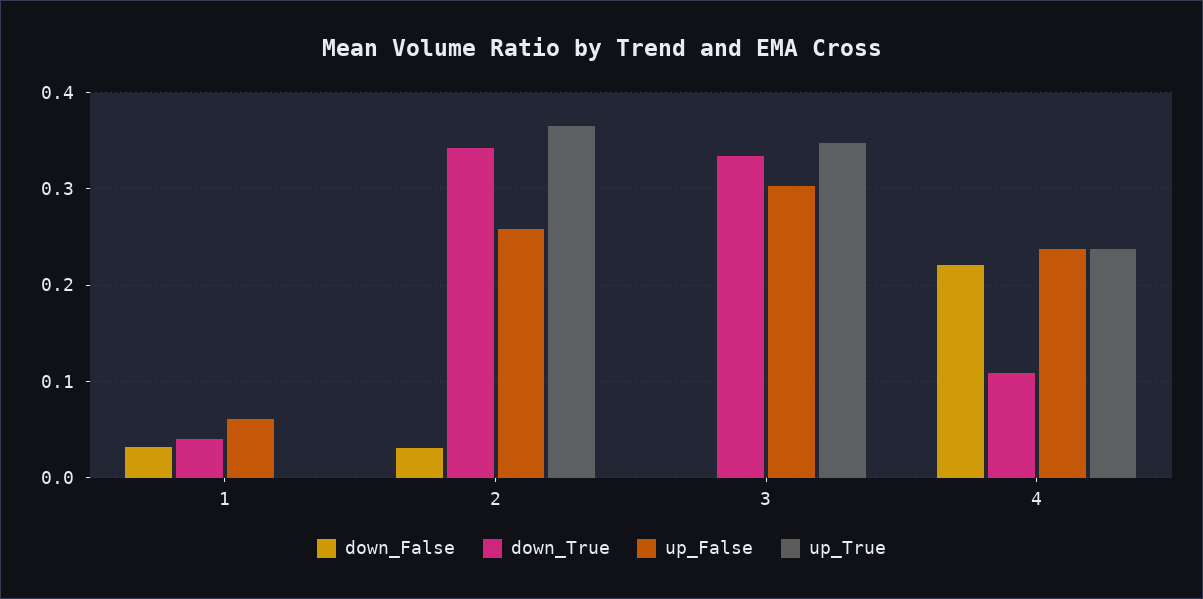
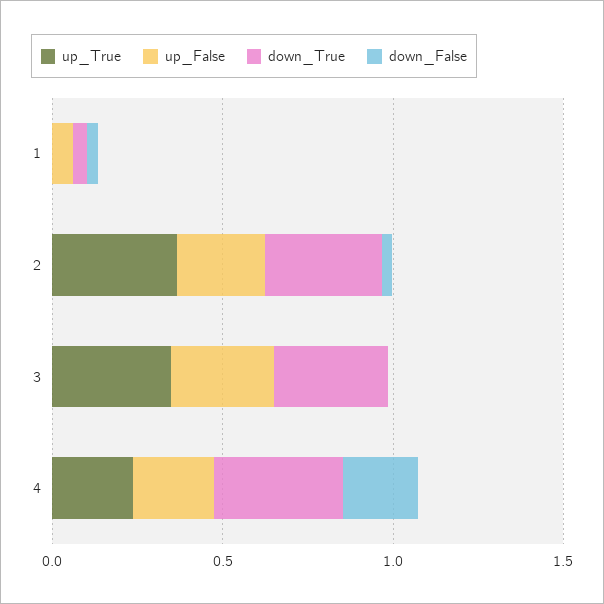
  {
    "down_False": {
      "1": 0.03,
      "2": 0.03,
      "3": 0,
      "4": 0.22
    },
    "down_True": {
      "1": 0.04,
      "2": 0.34,
      "3": 0.33,
-     "4": 0.11
+     "4": 0.4
    },
    "up_False": {
      "1": 0.06,
      "2": 0.26,
      "3": 0.3,
      "4": 0.24
    },
    "up_True": {
      "1": 0,
      "2": 0.37,
      "3": 0.35,
      "4": 0.24
    }
  }

